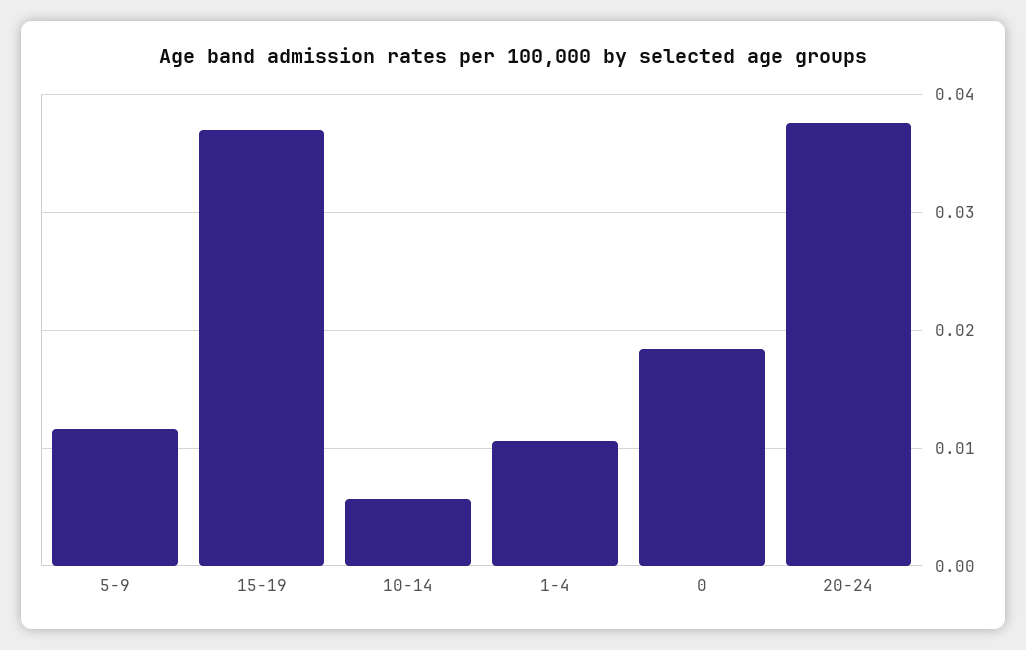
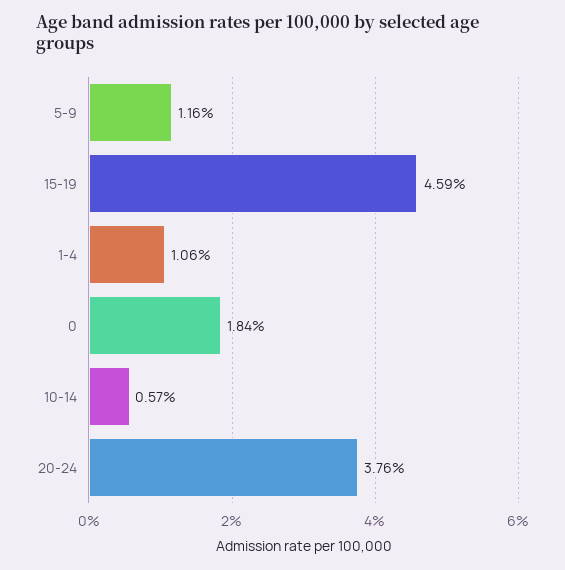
  {
    "5-9": 0.0116,
-   "15-19": 0.037,
+   "15-19": 0.0459,
    "10-14": 0.0057,
    "1-4": 0.0106,
    "0": 0.0184,
    "20-24": 0.0376
  }

